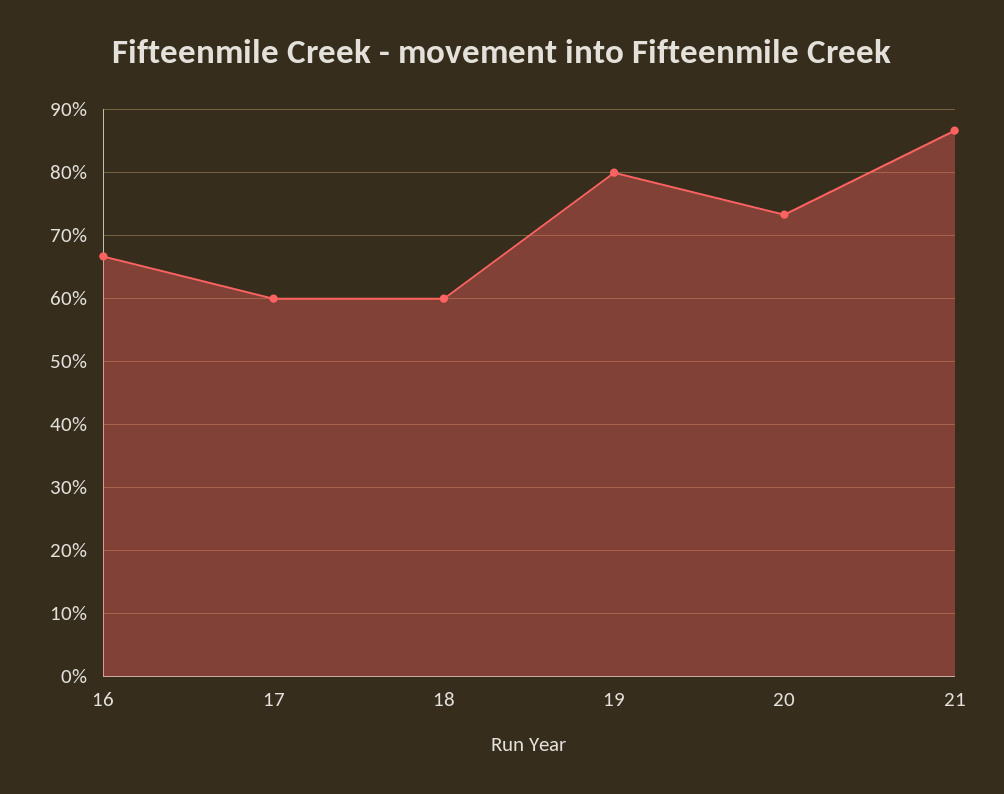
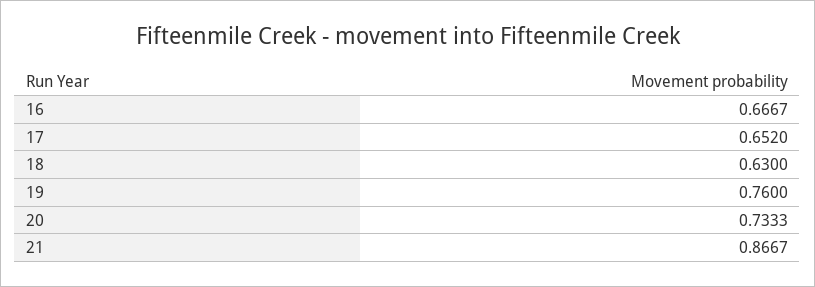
  {
    "16": 0.6667,
-   "17": 0.6,
+   "17": 0.652,
-   "18": 0.6,
+   "18": 0.63,
-   "19": 0.8,
+   "19": 0.76,
    "20": 0.7333,
    "21": 0.8667
  }

